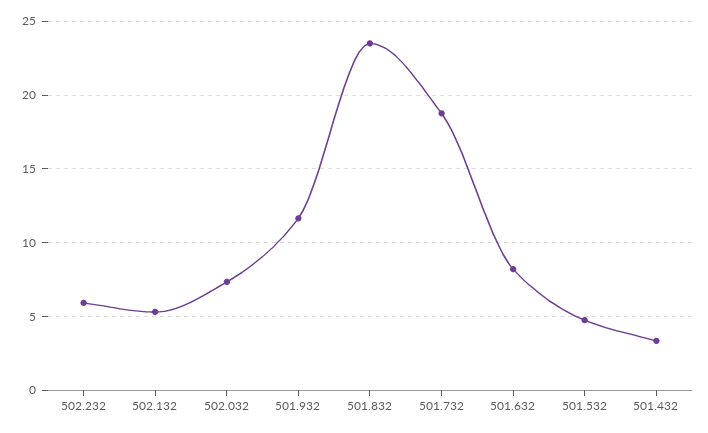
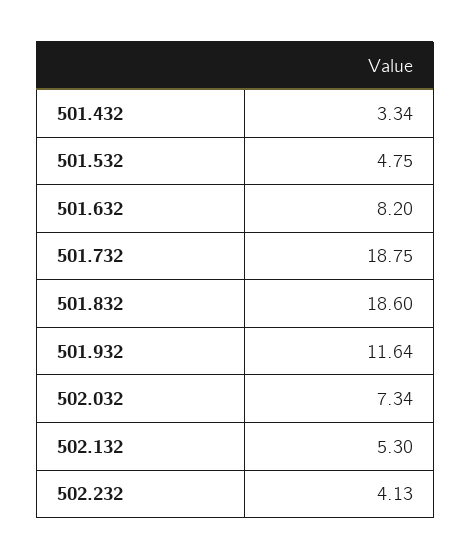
  {
-   "502.232": 6,
+   "502.232": 4.13,
    "502.132": 5.3,
    "502.032": 7.34,
    "501.932": 11.64,
-   "501.832": 23.5,
+   "501.832": 18.6,
    "501.732": 18.75,
    "501.632": 8.2,
    "501.532": 4.75,
    "501.432": 3.34
  }

